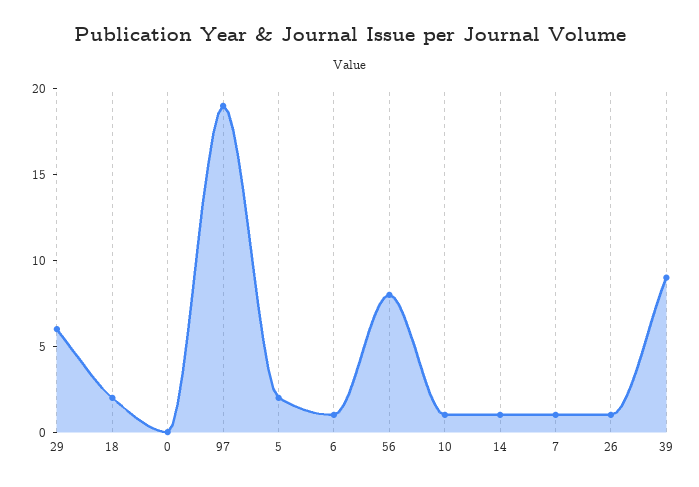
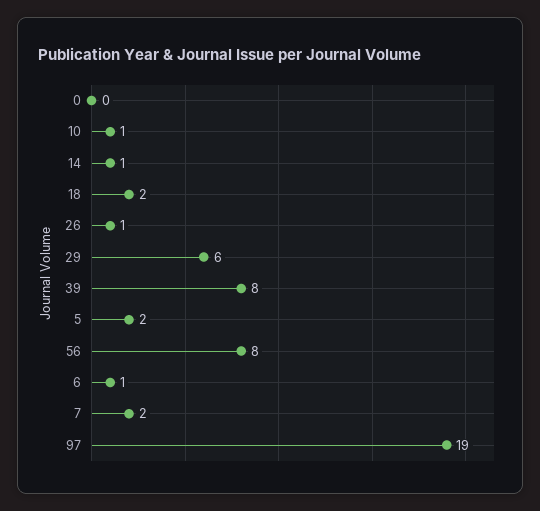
  {
    "29": 6,
    "18": 2,
    "0": 0,
    "97": 19,
    "5": 2,
    "6": 1,
    "56": 8,
    "10": 1,
    "14": 1,
-   "7": 1,
+   "7": 2,
    "26": 1,
-   "39": 9
+   "39": 8
  }

